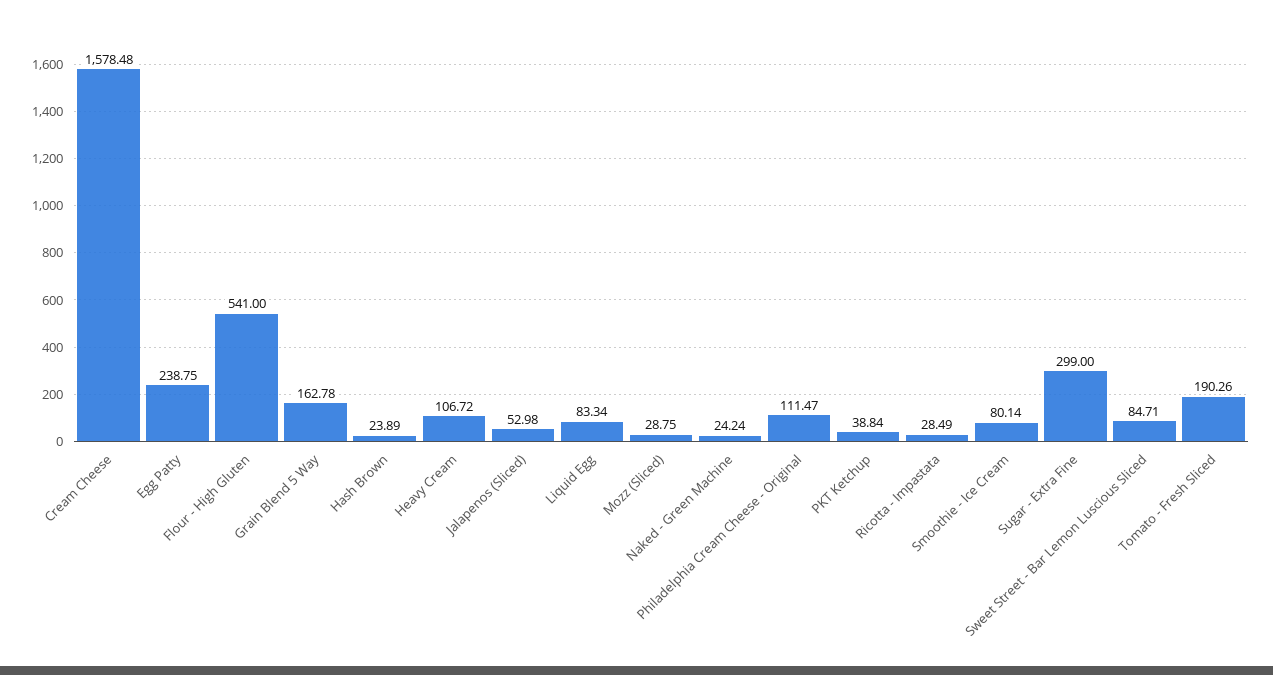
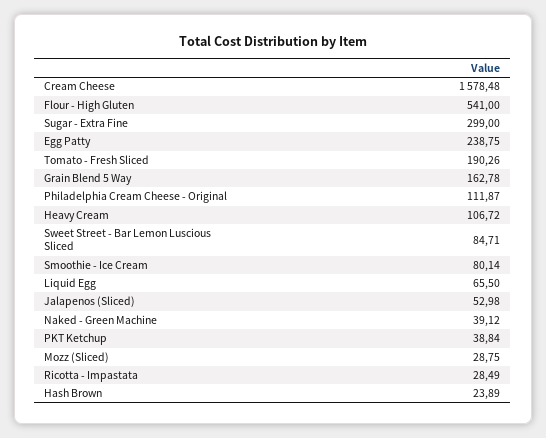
  {
    "Cream Cheese": 1578.48,
    "Egg Patty": 238.75,
    "Flour - High Gluten": 541,
    "Grain Blend 5 Way": 162.78,
    "Hash Brown": 23.89,
    "Heavy Cream": 106.72,
    "Jalapenos (Sliced)": 52.98,
-   "Liquid Egg": 83.34,
+   "Liquid Egg": 65.5,
    "Mozz (Sliced)": 28.75,
-   "Naked - Green Machine": 24.24,
+   "Naked - Green Machine": 39.12,
-   "Philadelphia Cream Cheese - Original": 111.47,
+   "Philadelphia Cream Cheese - Original": 111.87,
    "PKT Ketchup": 38.84,
    "Ricotta - Impastata": 28.49,
    "Smoothie - Ice Cream": 80.14,
    "Sugar - Extra Fine": 299,
    "Sweet Street - Bar Lemon Luscious Sliced": 84.71,
    "Tomato - Fresh Sliced": 190.26
  }

